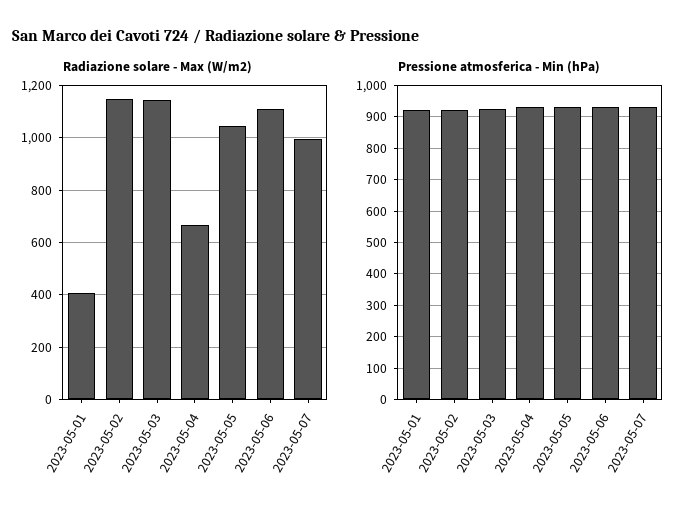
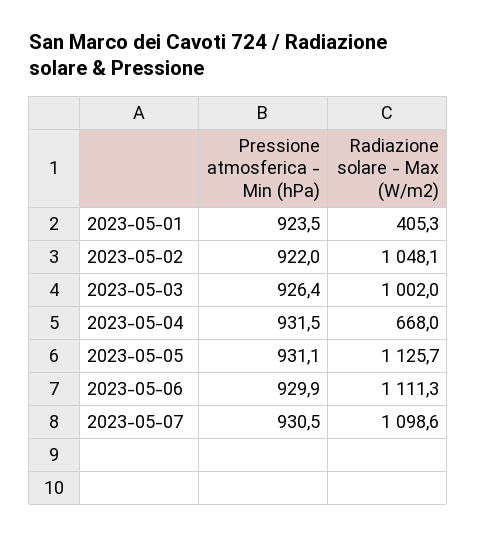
  {
    "Radiazione solare - Max (W/m2)": {
      "2023-05-01": 405.3,
-     "2023-05-02": 1150,
+     "2023-05-02": 1048.1,
-     "2023-05-03": 1150,
+     "2023-05-03": 1002,
      "2023-05-04": 668,
-     "2023-05-05": 1050,
+     "2023-05-05": 1125.7,
      "2023-05-06": 1111.3,
-     "2023-05-07": 1000
+     "2023-05-07": 1098.6
    },
    "Pressione atmosferica - Min (hPa)": {
      "2023-05-01": 923.5,
      "2023-05-02": 922,
      "2023-05-03": 926.4,
      "2023-05-04": 931.5,
      "2023-05-05": 931.1,
      "2023-05-06": 929.9,
      "2023-05-07": 930.5
    }
  }

